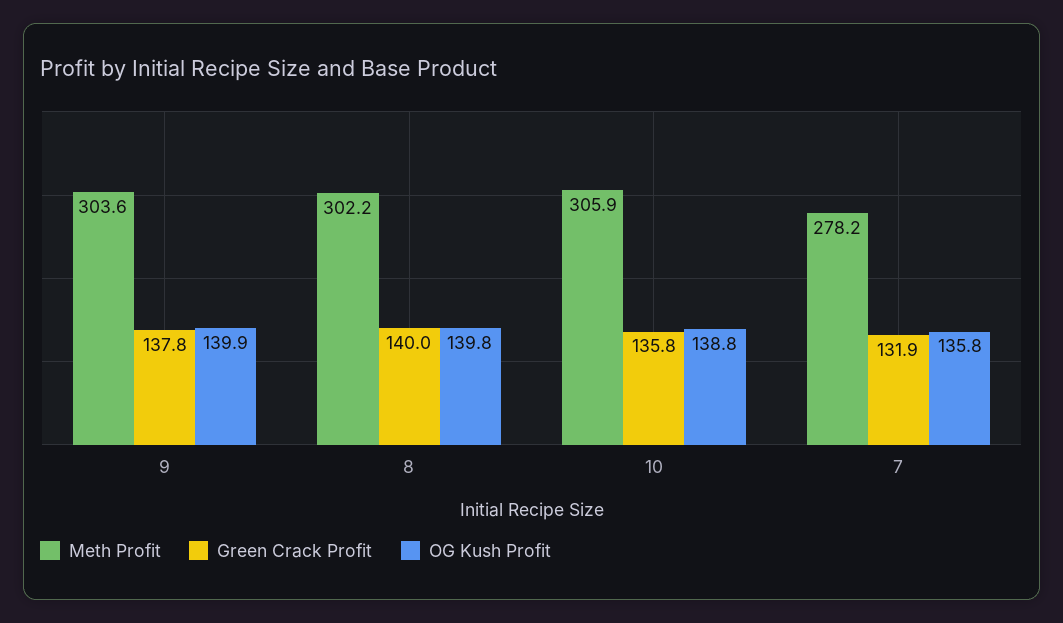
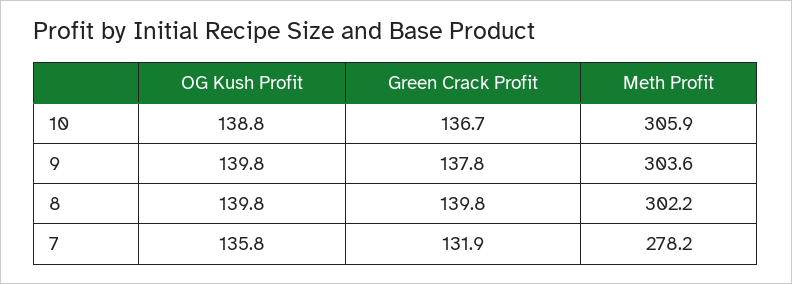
  {
    "Meth Profit": {
      "9": 303.6,
      "8": 302.2,
      "10": 305.9,
      "7": 278.2
    },
    "Green Crack Profit": {
      "9": 137.8,
-     "8": 140,
+     "8": 139.8,
-     "10": 135.8,
+     "10": 136.7,
      "7": 131.9
    },
    "OG Kush Profit": {
-     "9": 139.9,
+     "9": 139.8,
      "8": 139.8,
      "10": 138.8,
      "7": 135.8
    }
  }

